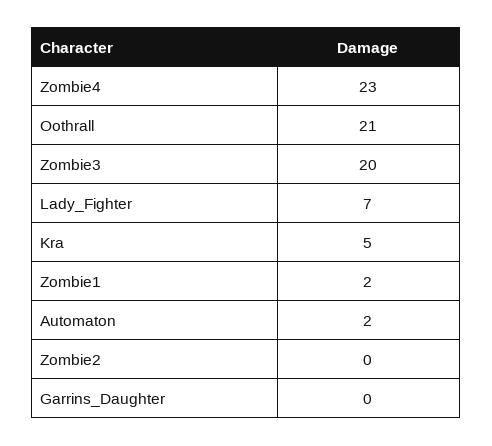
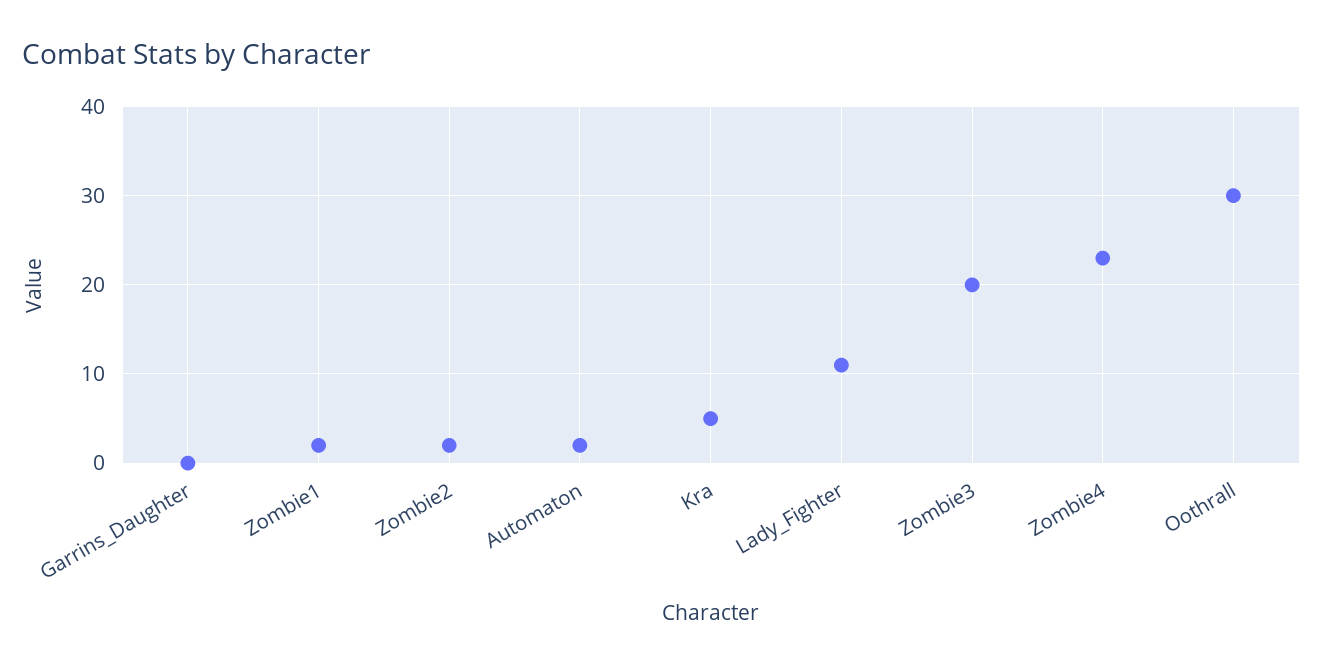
  {
    "Zombie4": 23,
-   "Oothrall": 21,
+   "Oothrall": 30,
    "Zombie3": 20,
-   "Lady_Fighter": 7,
+   "Lady_Fighter": 11,
    "Kra": 5,
    "Zombie1": 2,
    "Automaton": 2,
-   "Zombie2": 0,
+   "Zombie2": 2,
    "Garrins_Daughter": 0
  }

